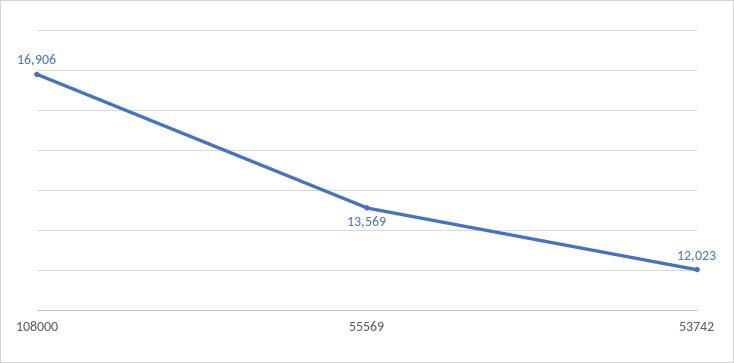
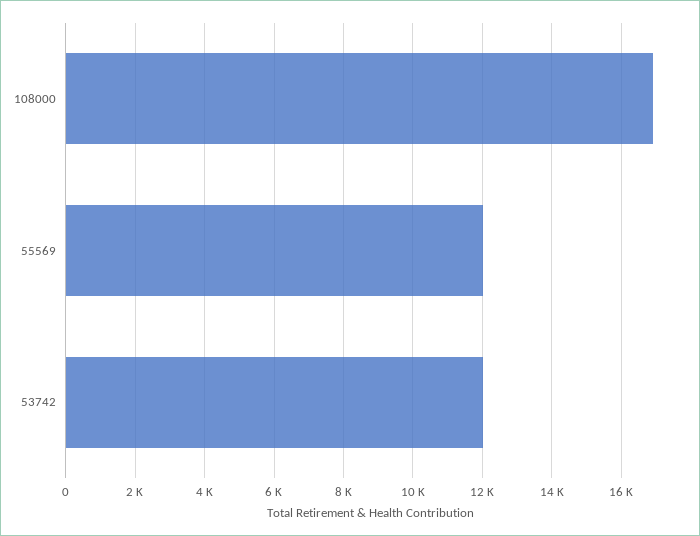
  {
    "108000": 16906,
-   "55569": 13569,
+   "55569": 12000,
    "53742": 12023
  }

